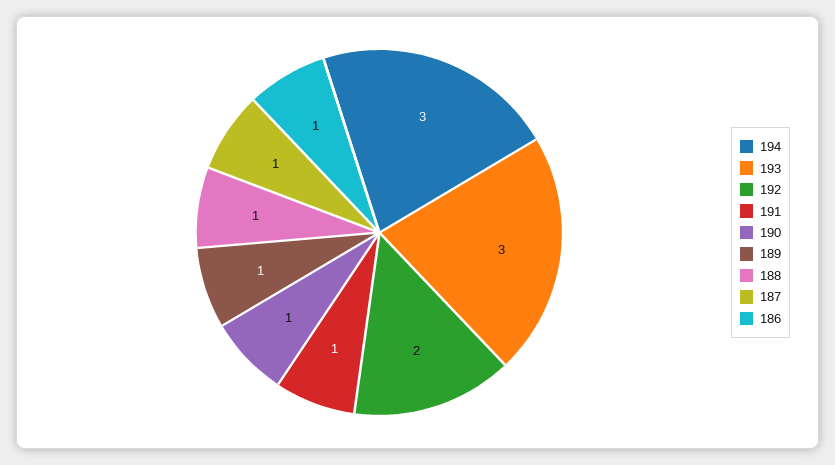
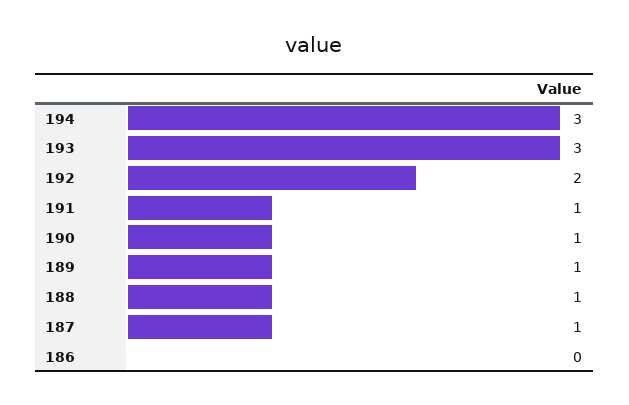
  {
    "194": 3,
    "193": 3,
    "192": 2,
    "191": 1,
    "190": 1,
    "189": 1,
    "188": 1,
    "187": 1,
-   "186": 1
+   "186": 0
  }

